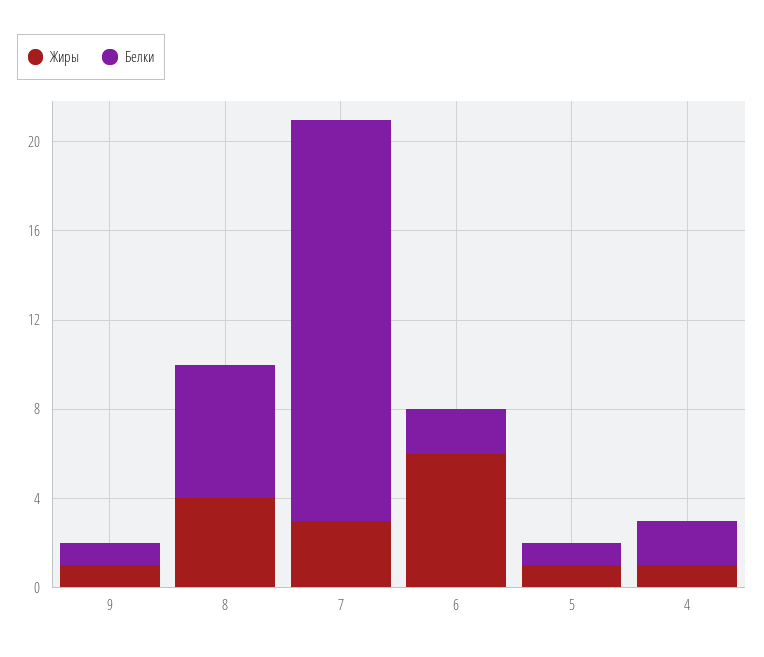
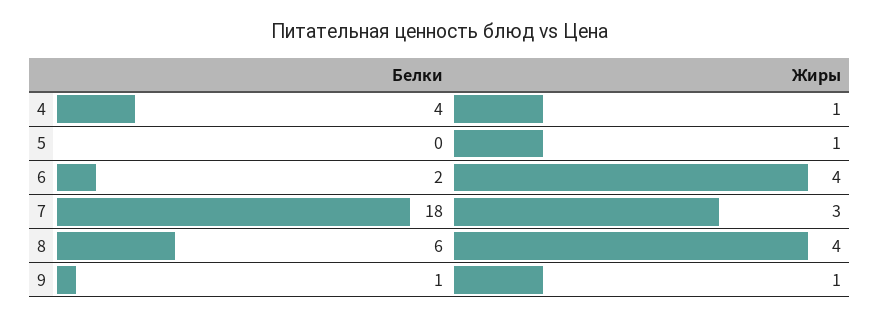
  {
    "Жиры": {
      "9": 1,
      "8": 4,
      "7": 3,
-     "6": 6,
+     "6": 4,
      "5": 1,
      "4": 1
    },
    "Белки": {
      "9": 1,
      "8": 6,
      "7": 18,
      "6": 2,
-     "5": 1,
+     "5": 0,
-     "4": 2
+     "4": 4
    }
  }

